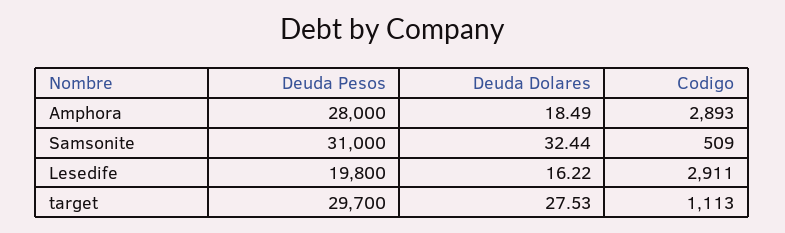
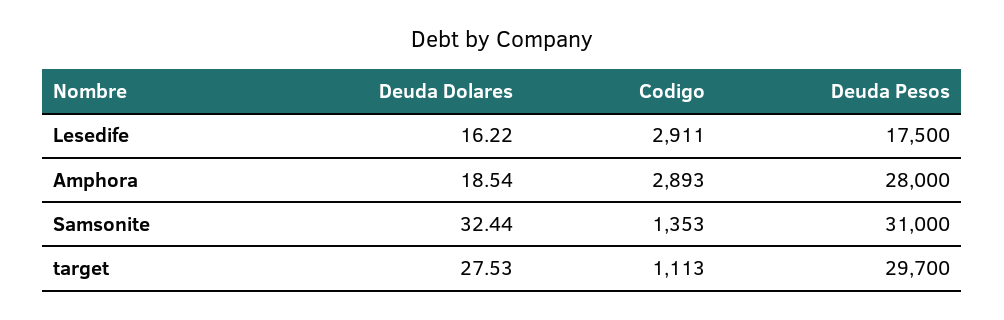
  {
    "Deuda Pesos": {
      "Amphora": 28000,
      "Samsonite": 31000,
-     "Lesedife": 19800,
+     "Lesedife": 17500,
      "target": 29700
    },
    "Deuda Dolares": {
-     "Amphora": 18.49,
+     "Amphora": 18.54,
      "Samsonite": 32.44,
      "Lesedife": 16.22,
      "target": 27.53
    },
    "Codigo": {
      "Amphora": 2893,
-     "Samsonite": 509,
+     "Samsonite": 1353,
      "Lesedife": 2911,
      "target": 1113
    }
  }

